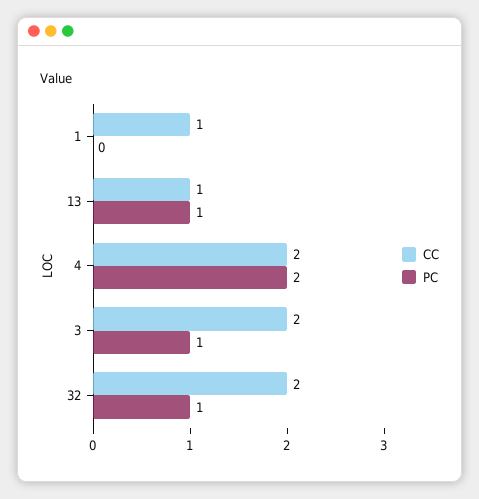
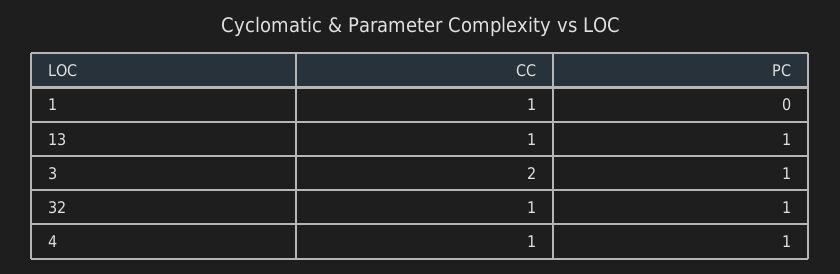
  {
    "CC": {
      "1": 1,
      "13": 1,
-     "4": 2,
+     "4": 1,
      "3": 2,
-     "32": 2
+     "32": 1
    },
    "PC": {
      "1": 0,
      "13": 1,
-     "4": 2,
+     "4": 1,
      "3": 1,
      "32": 1
    }
  }

